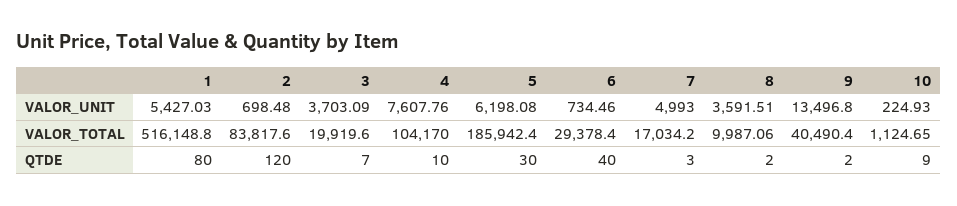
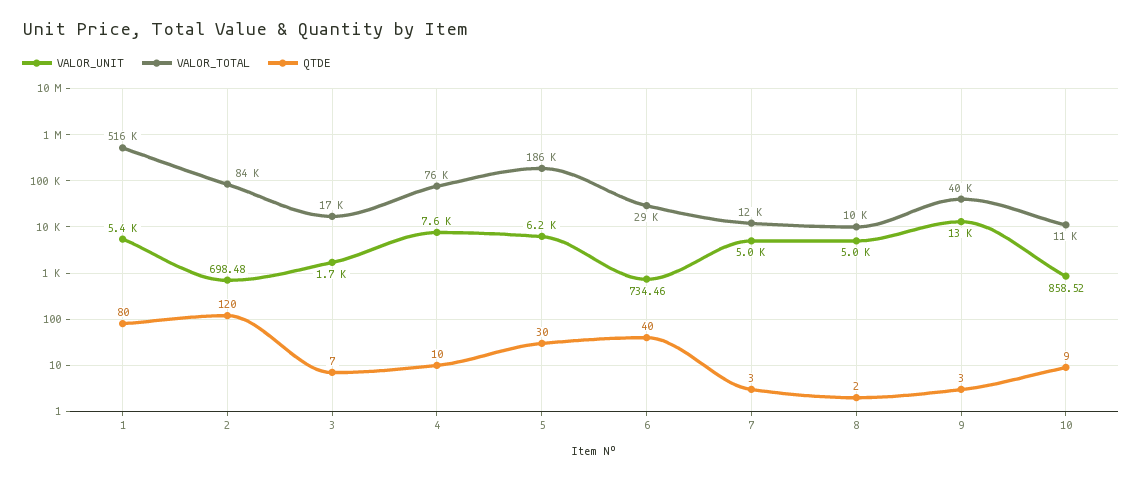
  {
    "VALOR_UNIT": {
      "1": 5427.03,
      "2": 698.48,
-     "3": 3703.09,
+     "3": 1700,
      "4": 7607.76,
      "5": 6198.08,
      "6": 734.46,
      "7": 4993,
-     "8": 3591.51,
+     "8": 5000,
      "9": 13496.8,
-     "10": 224.93
+     "10": 858.52
    },
    "VALOR_TOTAL": {
      "1": 516148.8,
      "2": 83817.6,
-     "3": 19919.6,
+     "3": 17000,
-     "4": 104170,
+     "4": 76000,
      "5": 185942.4,
      "6": 29378.4,
-     "7": 17034.2,
+     "7": 12000,
      "8": 9987.06,
      "9": 40490.4,
-     "10": 1124.65
+     "10": 11000
    },
    "QTDE": {
      "1": 80,
      "2": 120,
      "3": 7,
      "4": 10,
      "5": 30,
      "6": 40,
      "7": 3,
      "8": 2,
-     "9": 2,
+     "9": 3,
      "10": 9
    }
  }

